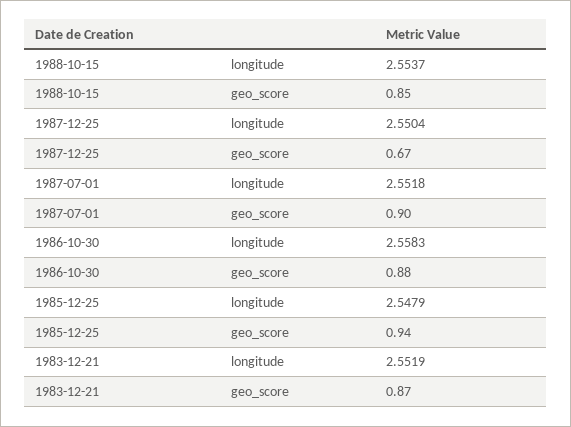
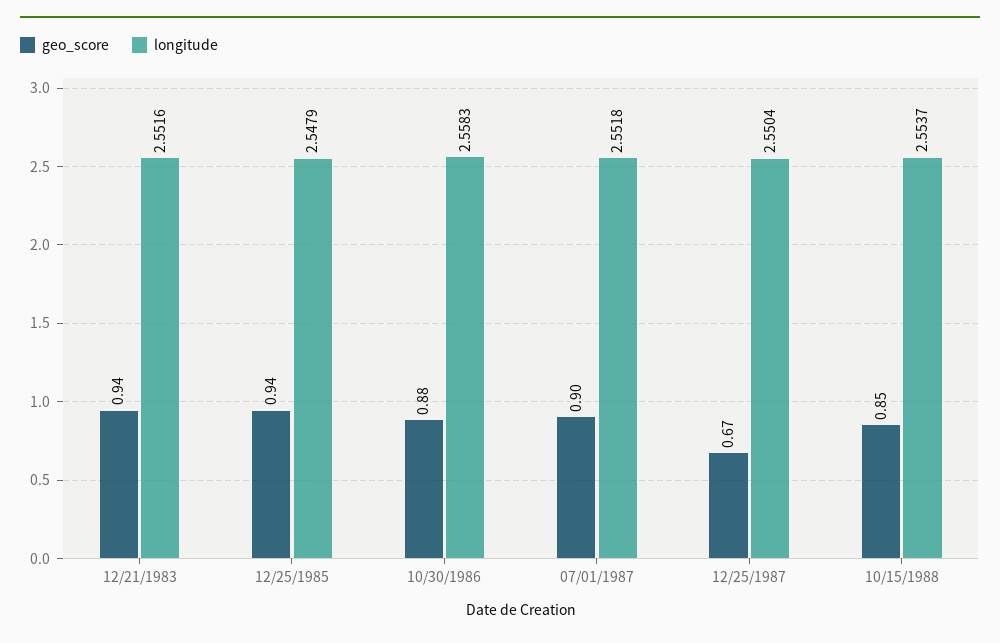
  {
    "longitude": {
      "1988-10-15": 2.5537,
      "1987-12-25": 2.5504,
      "1987-07-01": 2.5518,
      "1986-10-30": 2.5583,
      "1985-12-25": 2.5479,
-     "1983-12-21": 2.5519
+     "1983-12-21": 2.5516
    },
    "geo_score": {
      "1988-10-15": 0.85,
      "1987-12-25": 0.67,
      "1987-07-01": 0.9,
      "1986-10-30": 0.88,
      "1985-12-25": 0.94,
-     "1983-12-21": 0.87
+     "1983-12-21": 0.94
    }
  }

